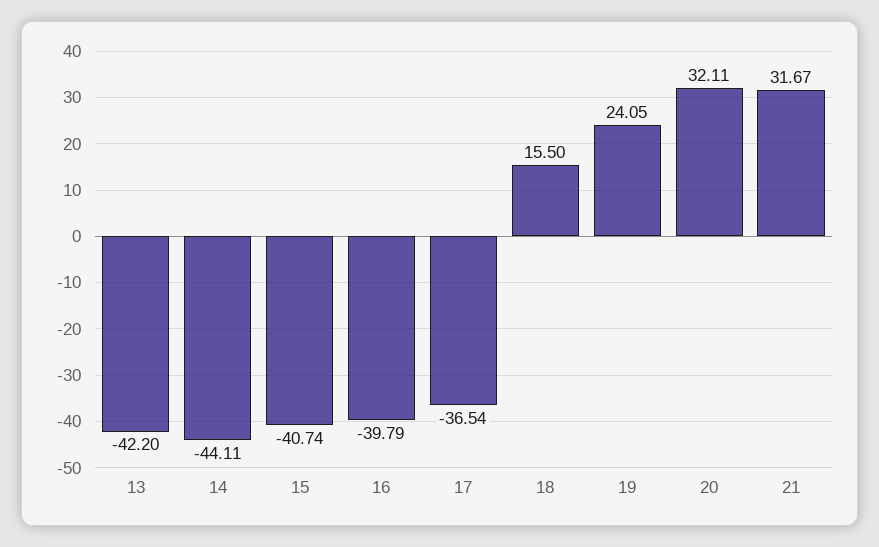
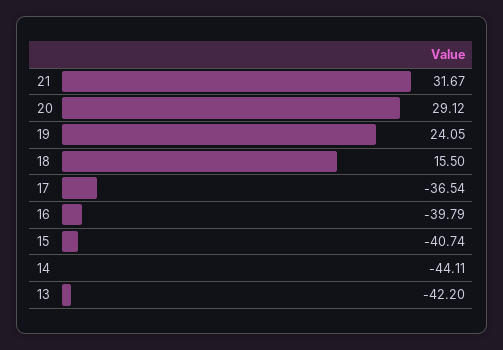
  {
    "13": -42.2,
    "14": -44.11,
    "15": -40.74,
    "16": -39.79,
    "17": -36.54,
    "18": 15.5,
    "19": 24.05,
-   "20": 32.11,
+   "20": 29.12,
    "21": 31.67
  }

